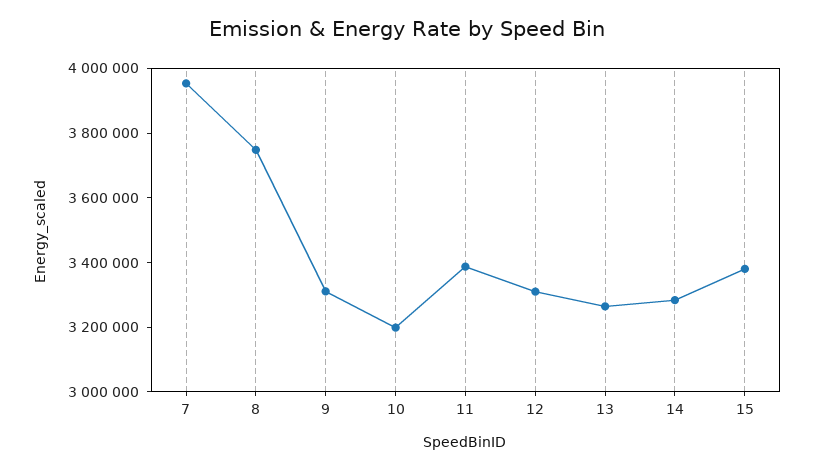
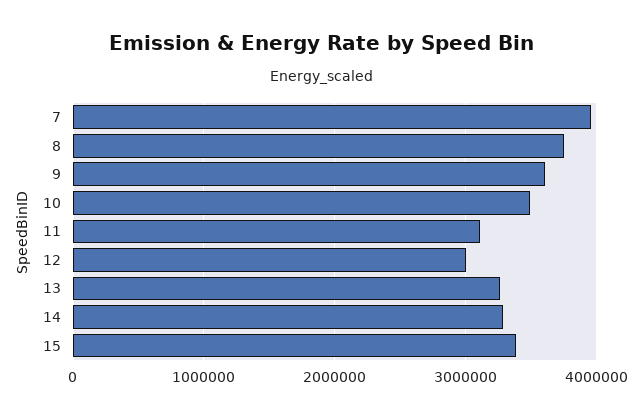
  {
    "7": 3950000,
    "8": 3750000,
-   "9": 3300000,
+   "9": 3600000,
-   "10": 3200000,
+   "10": 3500000,
-   "11": 3400000,
+   "11": 3100000,
-   "12": 3300000,
+   "12": 3000000,
    "13": 3250000,
    "14": 3300000,
    "15": 3400000
  }

